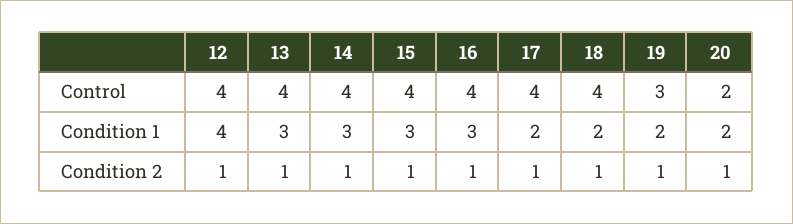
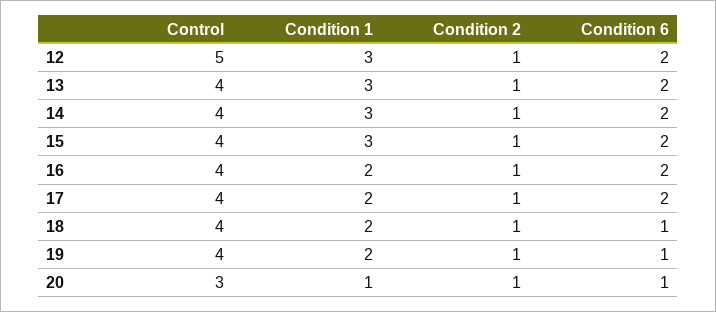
  {
    "12": {
-     "Control": 4,
+     "Control": 5,
-     "Condition 1": 4,
+     "Condition 1": 3,
-     "Condition 2": 1
+     "Condition 2": 1,
+     "Condition 6": 2
    },
    "13": {
      "Control": 4,
      "Condition 1": 3,
-     "Condition 2": 1
+     "Condition 2": 1,
+     "Condition 6": 2
    },
    "14": {
      "Control": 4,
      "Condition 1": 3,
-     "Condition 2": 1
+     "Condition 2": 1,
+     "Condition 6": 2
    },
    "15": {
      "Control": 4,
      "Condition 1": 3,
-     "Condition 2": 1
+     "Condition 2": 1,
+     "Condition 6": 2
    },
    "16": {
      "Control": 4,
-     "Condition 1": 3,
+     "Condition 1": 2,
-     "Condition 2": 1
+     "Condition 2": 1,
+     "Condition 6": 2
    },
    "17": {
      "Control": 4,
      "Condition 1": 2,
-     "Condition 2": 1
+     "Condition 2": 1,
+     "Condition 6": 2
    },
    "18": {
      "Control": 4,
      "Condition 1": 2,
-     "Condition 2": 1
+     "Condition 2": 1,
+     "Condition 6": 1
    },
    "19": {
-     "Control": 3,
+     "Control": 4,
      "Condition 1": 2,
-     "Condition 2": 1
+     "Condition 2": 1,
+     "Condition 6": 1
    },
    "20": {
-     "Control": 2,
+     "Control": 3,
-     "Condition 1": 2,
+     "Condition 1": 1,
-     "Condition 2": 1
+     "Condition 2": 1,
+     "Condition 6": 1
    }
  }

